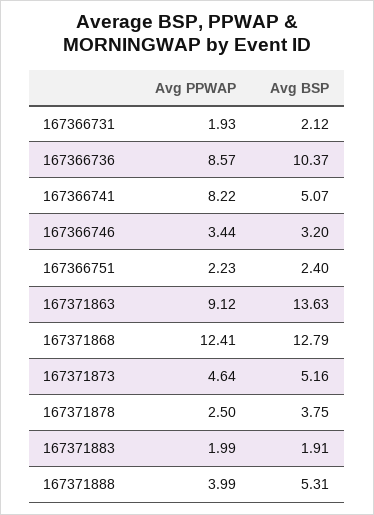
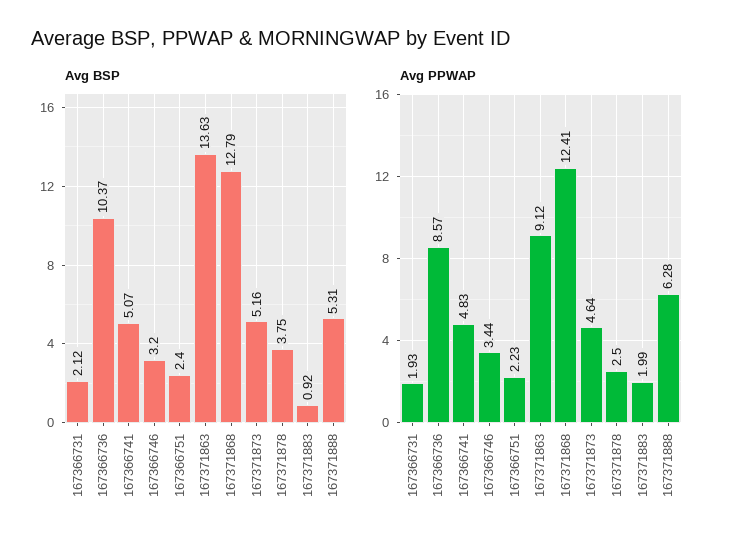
  {
    "Avg PPWAP": {
      "167366731": 1.93,
      "167366736": 8.57,
-     "167366741": 8.22,
+     "167366741": 4.83,
      "167366746": 3.44,
      "167366751": 2.23,
      "167371863": 9.12,
      "167371868": 12.41,
      "167371873": 4.64,
      "167371878": 2.5,
      "167371883": 1.99,
-     "167371888": 3.99
+     "167371888": 6.28
    },
    "Avg BSP": {
      "167366731": 2.12,
      "167366736": 10.37,
      "167366741": 5.07,
      "167366746": 3.2,
      "167366751": 2.4,
      "167371863": 13.63,
      "167371868": 12.79,
      "167371873": 5.16,
      "167371878": 3.75,
-     "167371883": 1.91,
+     "167371883": 0.92,
      "167371888": 5.31
    }
  }

